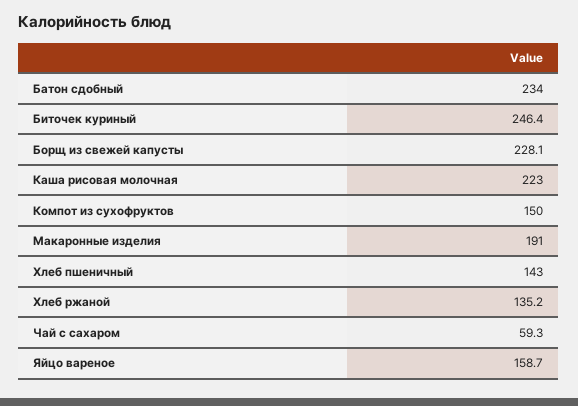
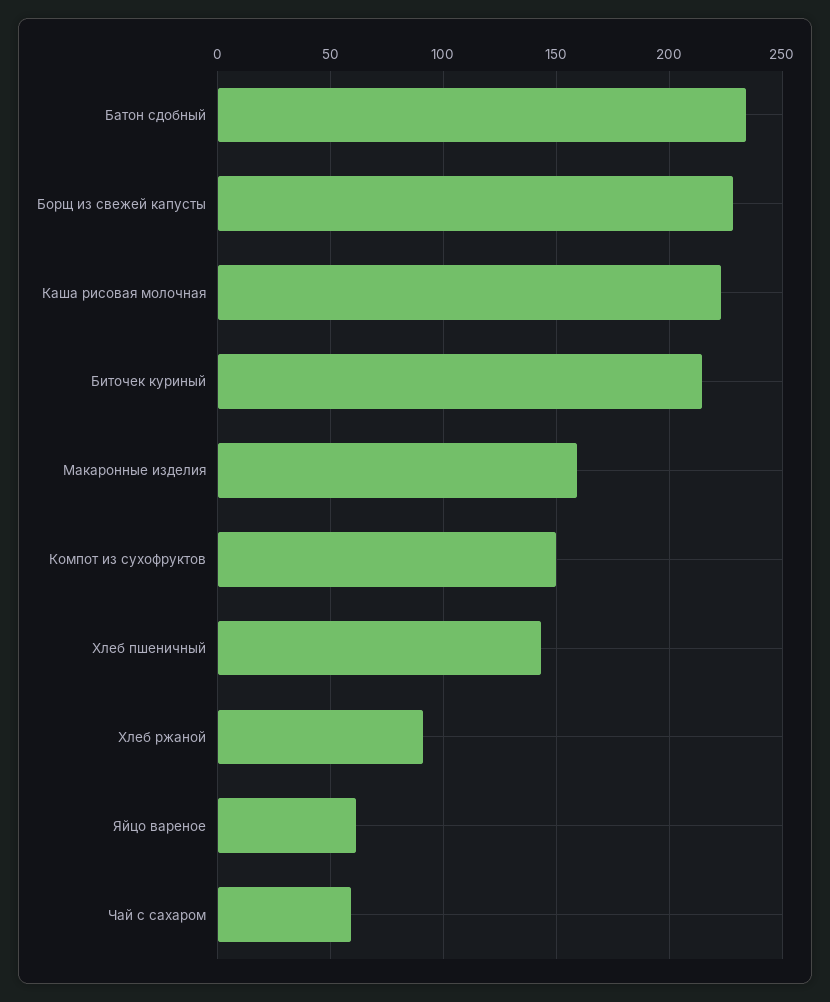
  {
    "Батон сдобный": 234,
-   "Биточек куриный": 246.4,
+   "Биточек куриный": 215,
    "Борщ из свежей капусты": 228.1,
    "Каша рисовая молочная": 223,
    "Компот из сухофруктов": 150,
-   "Макаронные изделия": 191,
+   "Макаронные изделия": 160,
    "Хлеб пшеничный": 143,
-   "Хлеб ржаной": 135.2,
+   "Хлеб ржаной": 90,
    "Чай с сахаром": 59.3,
-   "Яйцо вареное": 158.7
+   "Яйцо вареное": 60
  }

